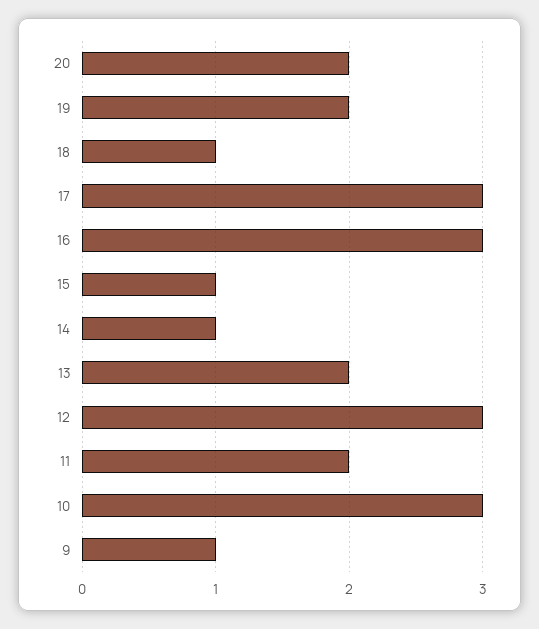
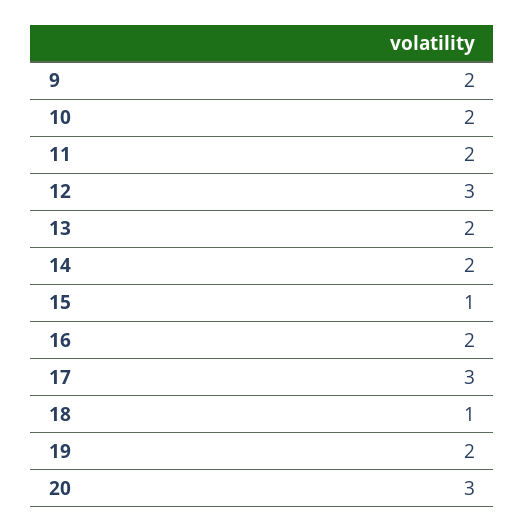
  {
-   "20": 2,
+   "20": 3,
    "19": 2,
    "18": 1,
    "17": 3,
-   "16": 3,
+   "16": 2,
    "15": 1,
-   "14": 1,
+   "14": 2,
    "13": 2,
    "12": 3,
    "11": 2,
-   "10": 3,
+   "10": 2,
-   "9": 1
+   "9": 2
  }

